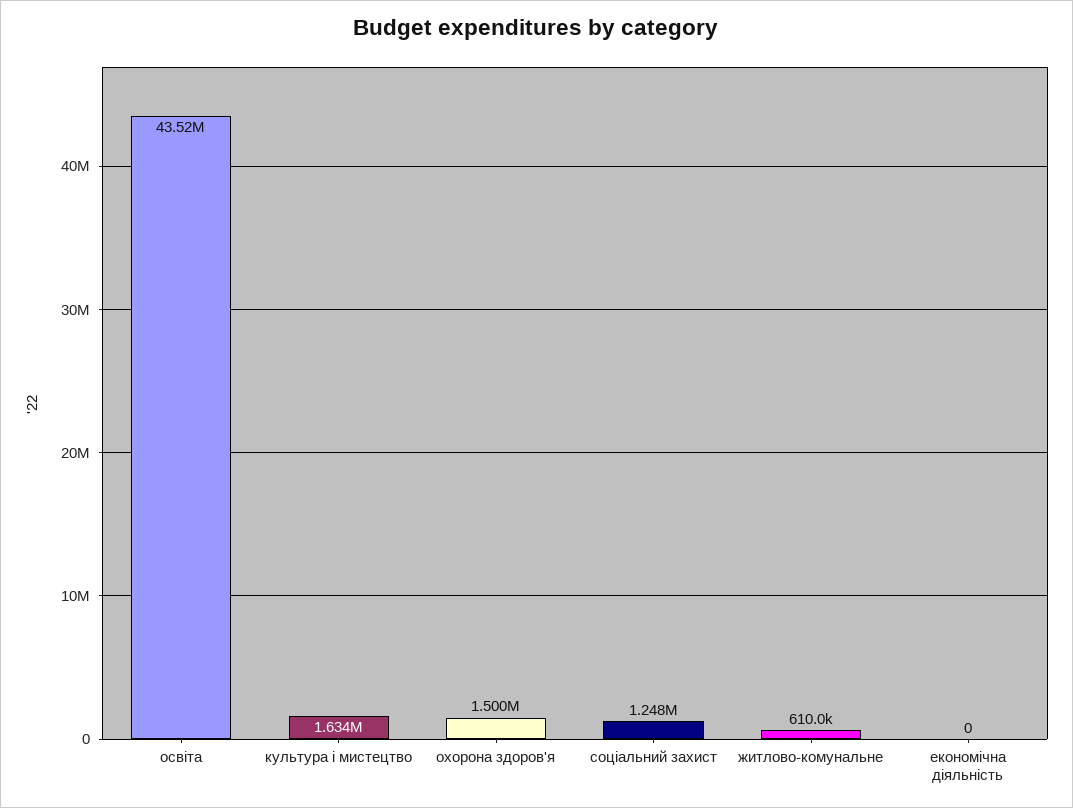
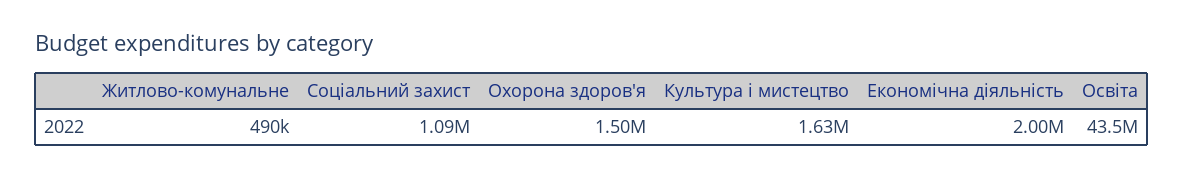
  {
    "освіта": 43520000,
    "культура і мистецтво": 1634000,
    "охорона здоров'я": 1500000,
-   "соціальний захист": 1248000,
+   "соціальний захист": 1090000,
-   "житлово-комунальне": 610000,
+   "житлово-комунальне": 490000,
-   "економічна діяльність": 0
+   "економічна діяльність": 2000000
  }

